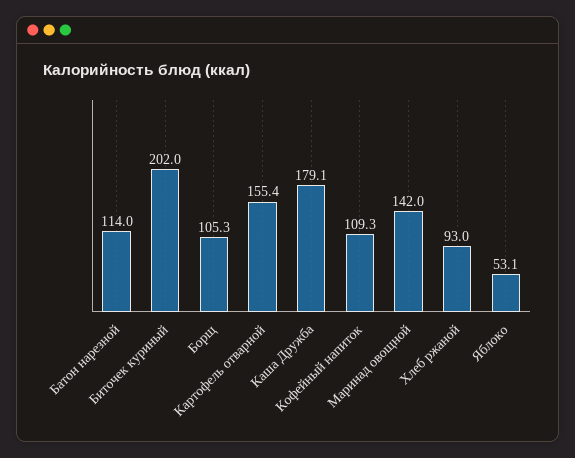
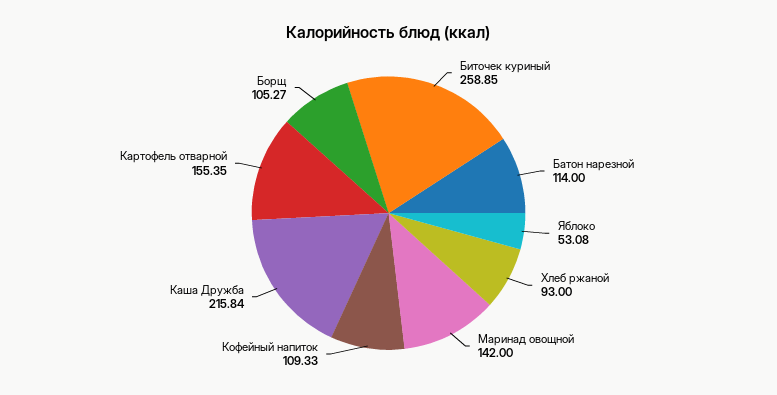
  {
    "Батон нарезной": 114,
-   "Биточек куриный": 202,
+   "Биточек куриный": 258.85,
    "Борщ": 105.27,
    "Картофель отварной": 155.35,
-   "Каша Дружба": 179.1,
+   "Каша Дружба": 215.84,
    "Кофейный напиток": 109.33,
    "Маринад овощной": 142,
    "Хлеб ржаной": 93,
    "Яблоко": 53.08
  }

